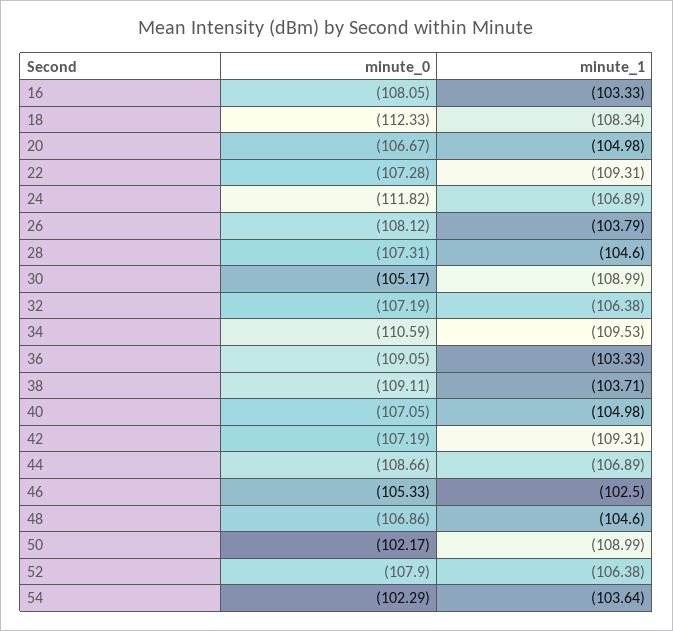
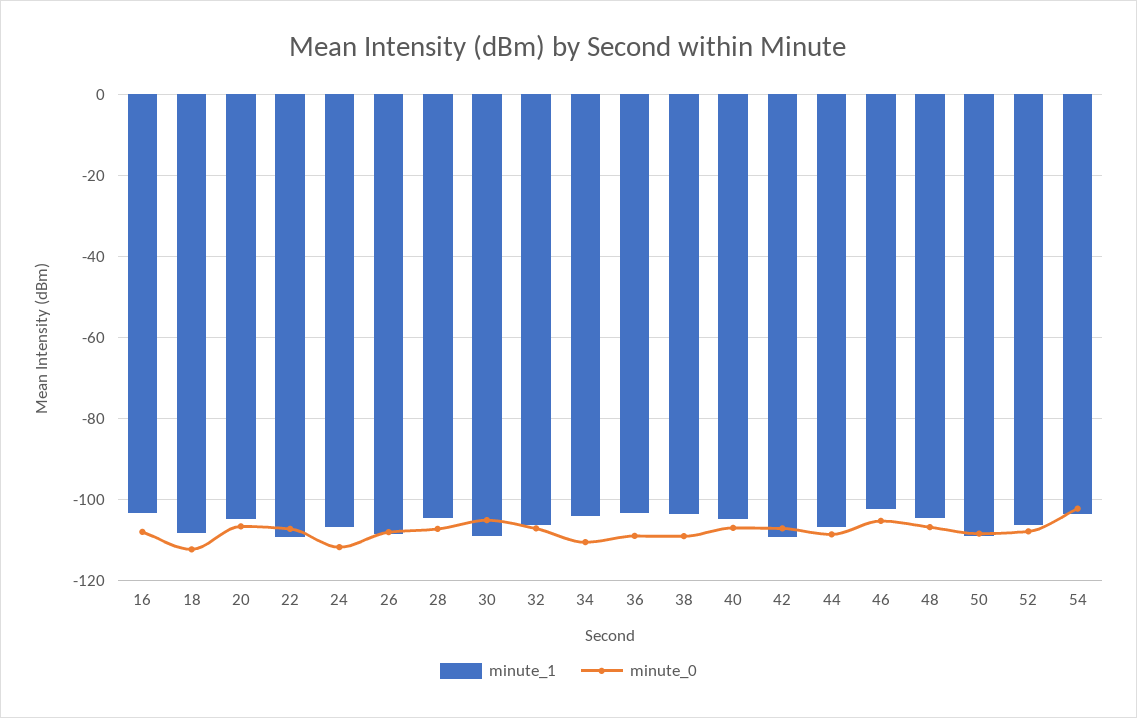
  {
    "minute_0": {
      "16": -108.05,
      "18": -112.33,
      "20": -106.67,
      "22": -107.28,
      "24": -111.82,
      "26": -108.12,
      "28": -107.31,
      "30": -105.17,
      "32": -107.19,
      "34": -110.59,
      "36": -109.05,
      "38": -109.11,
      "40": -107.05,
      "42": -107.19,
      "44": -108.66,
      "46": -105.33,
      "48": -106.86,
-     "50": -102.17,
+     "50": -108,
      "52": -107.9,
      "54": -102.29
    },
    "minute_1": {
      "16": -103.33,
      "18": -108.34,
      "20": -104.98,
      "22": -109.31,
      "24": -106.89,
-     "26": -103.79,
+     "26": -108,
      "28": -104.6,
      "30": -108.99,
      "32": -106.38,
-     "34": -109.53,
+     "34": -104,
      "36": -103.33,
      "38": -103.71,
      "40": -104.98,
      "42": -109.31,
      "44": -106.89,
      "46": -102.5,
      "48": -104.6,
      "50": -108.99,
      "52": -106.38,
      "54": -103.64
    }
  }

